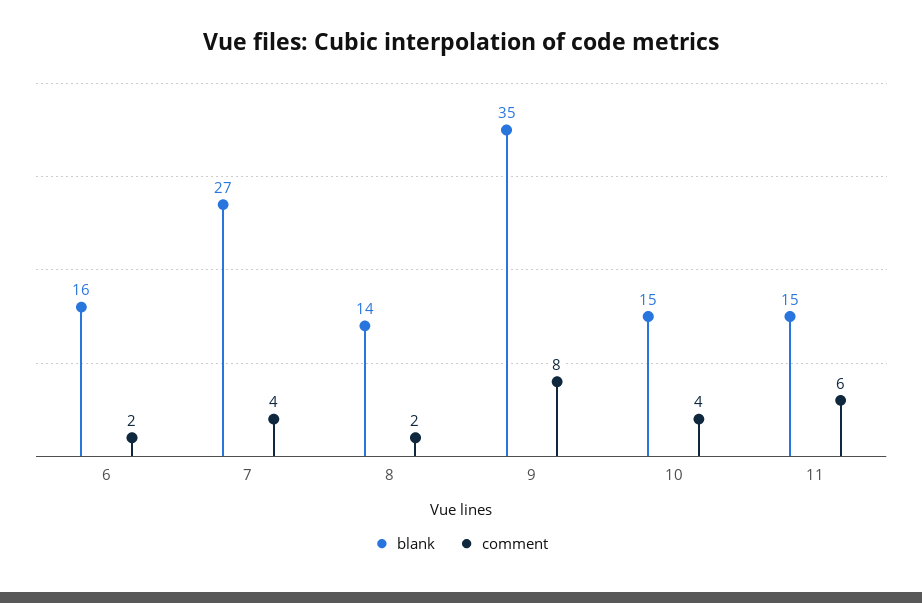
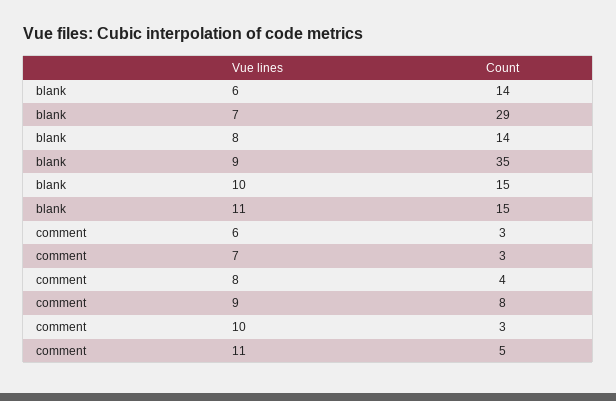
  {
    "blank": {
-     "6": 16,
+     "6": 14,
-     "7": 27,
+     "7": 29,
      "8": 14,
      "9": 35,
      "10": 15,
      "11": 15
    },
    "comment": {
-     "6": 2,
+     "6": 3,
-     "7": 4,
+     "7": 3,
-     "8": 2,
+     "8": 4,
      "9": 8,
-     "10": 4,
+     "10": 3,
-     "11": 6
+     "11": 5
    }
  }

